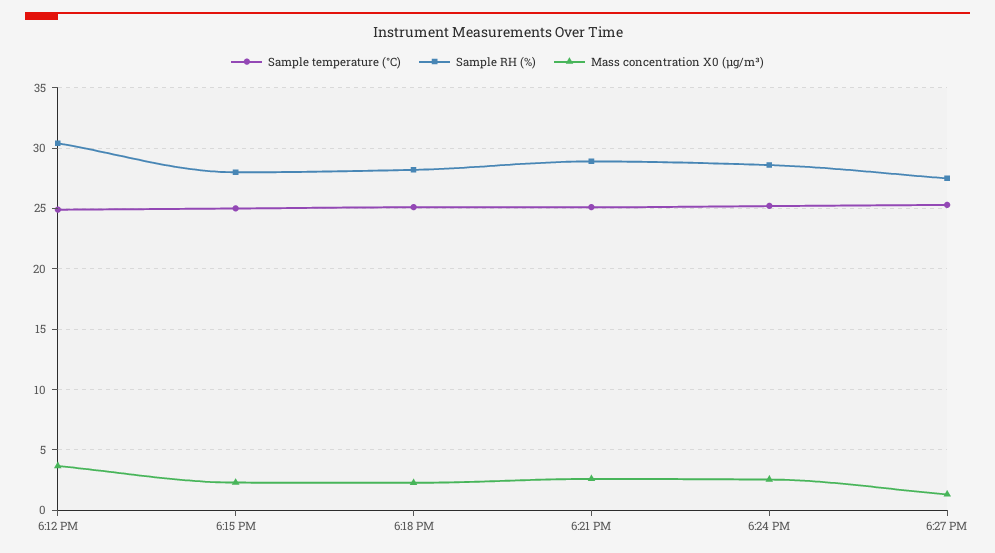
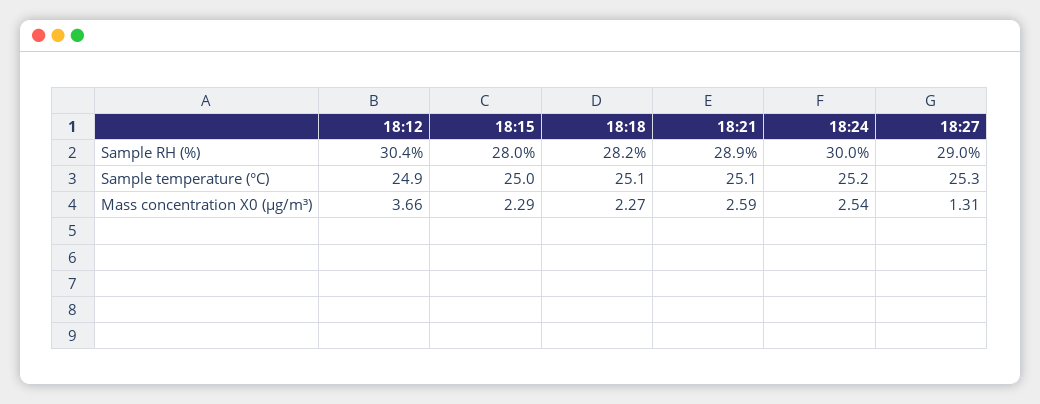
  {
    "Sample temperature (°C)": {
      "6:12 PM": 24.9,
      "6:15 PM": 25,
      "6:18 PM": 25.1,
      "6:21 PM": 25.1,
      "6:24 PM": 25.2,
      "6:27 PM": 25.3
    },
    "Sample RH (%)": {
      "6:12 PM": 30.4,
      "6:15 PM": 28,
      "6:18 PM": 28.2,
      "6:21 PM": 28.9,
-     "6:24 PM": 28.5,
+     "6:24 PM": 30,
-     "6:27 PM": 27.5
+     "6:27 PM": 29
    },
    "Mass concentration X0 (μg/m³)": {
      "6:12 PM": 3.66,
      "6:15 PM": 2.29,
      "6:18 PM": 2.27,
      "6:21 PM": 2.59,
      "6:24 PM": 2.54,
      "6:27 PM": 1.31
    }
  }

